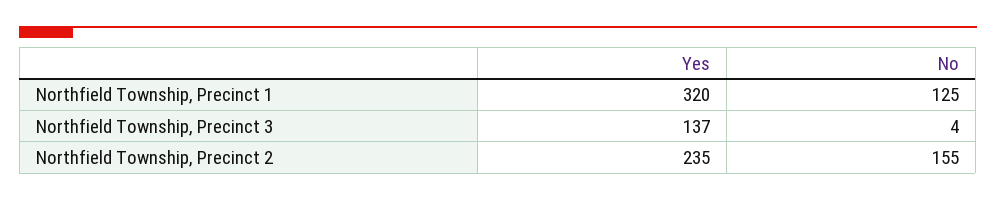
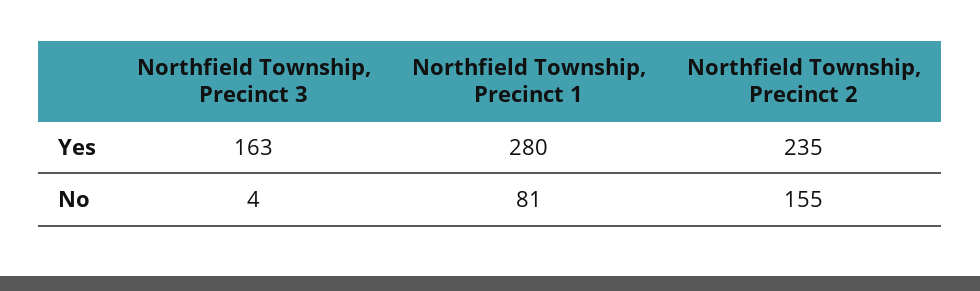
  {
    "Yes": {
-     "Northfield Township, Precinct 1": 320,
+     "Northfield Township, Precinct 1": 280,
-     "Northfield Township, Precinct 3": 137,
+     "Northfield Township, Precinct 3": 163,
      "Northfield Township, Precinct 2": 235
    },
    "No": {
-     "Northfield Township, Precinct 1": 125,
+     "Northfield Township, Precinct 1": 81,
      "Northfield Township, Precinct 3": 4,
      "Northfield Township, Precinct 2": 155
    }
  }

